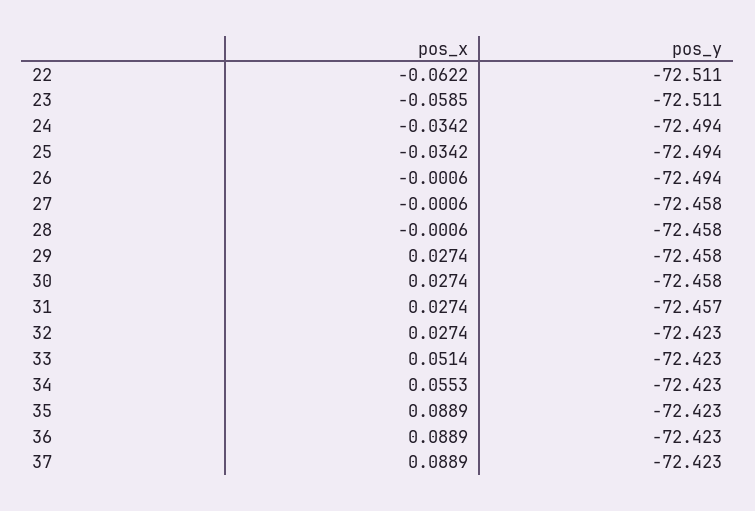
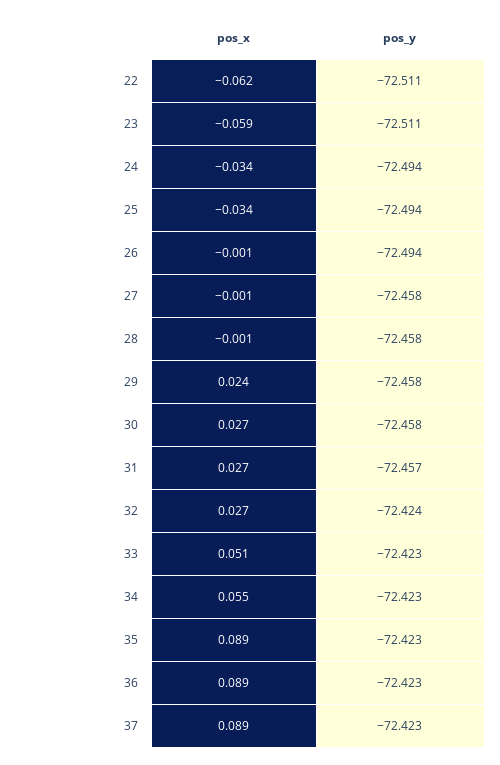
  {
    "pos_x": {
      "22": -0.0622,
      "23": -0.0585,
      "24": -0.0342,
      "25": -0.0342,
      "26": -0.0006,
      "27": -0.0006,
      "28": -0.0006,
-     "29": 0.0274,
+     "29": 0.024,
      "30": 0.0274,
      "31": 0.0274,
      "32": 0.0274,
      "33": 0.0514,
      "34": 0.0553,
      "35": 0.0889,
      "36": 0.0889,
      "37": 0.0889
    },
    "pos_y": {
      "22": -72.511,
      "23": -72.511,
      "24": -72.494,
      "25": -72.494,
      "26": -72.494,
      "27": -72.458,
      "28": -72.458,
      "29": -72.458,
      "30": -72.458,
      "31": -72.457,
-     "32": -72.423,
+     "32": -72.424,
      "33": -72.423,
      "34": -72.423,
      "35": -72.423,
      "36": -72.423,
      "37": -72.423
    }
  }

